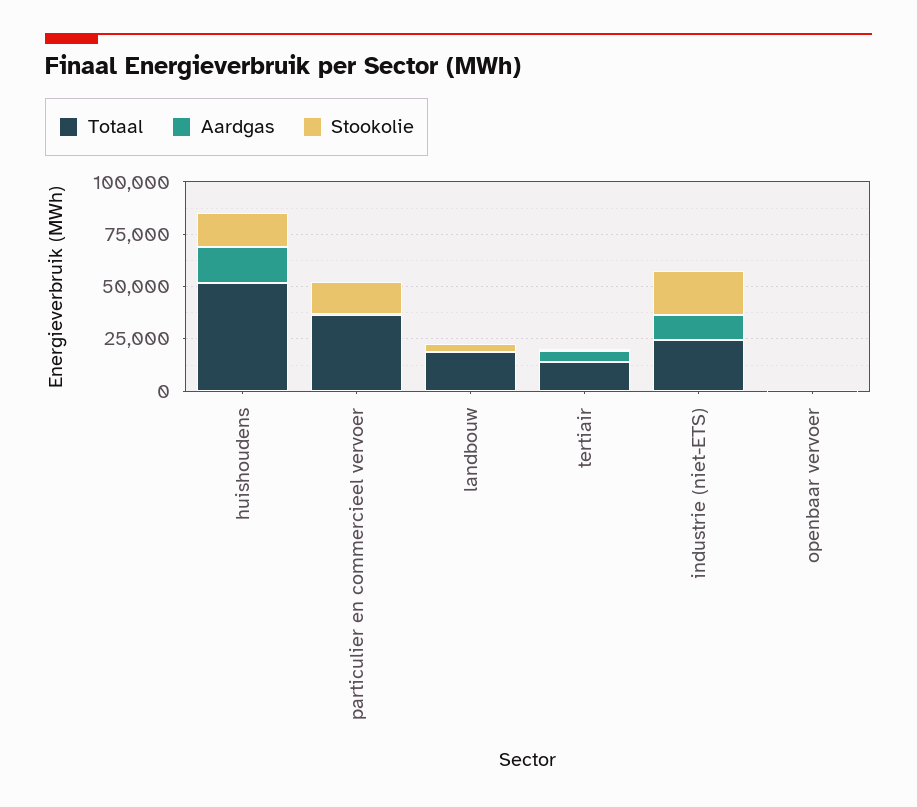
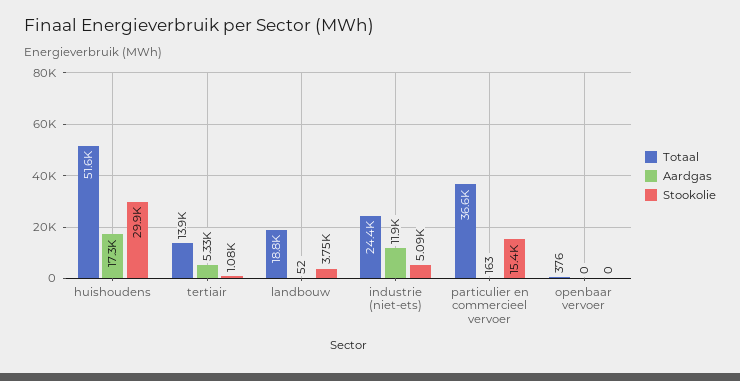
  {
    "Totaal": {
      "huishoudens": 51600,
      "particulier en commercieel vervoer": 36600,
      "landbouw": 18800,
      "tertiair": 13900,
      "industrie (niet-ETS)": 24400,
      "openbaar vervoer": 376
    },
    "Aardgas": {
      "huishoudens": 17300,
      "particulier en commercieel vervoer": 163,
      "landbouw": 52,
      "tertiair": 5330,
      "industrie (niet-ETS)": 11900,
      "openbaar vervoer": 0
    },
    "Stookolie": {
-     "huishoudens": 15000,
+     "huishoudens": 29900,
      "particulier en commercieel vervoer": 15400,
      "landbouw": 3750,
      "tertiair": 1080,
-     "industrie (niet-ETS)": 20000,
+     "industrie (niet-ETS)": 5090,
      "openbaar vervoer": 0
    }
  }

